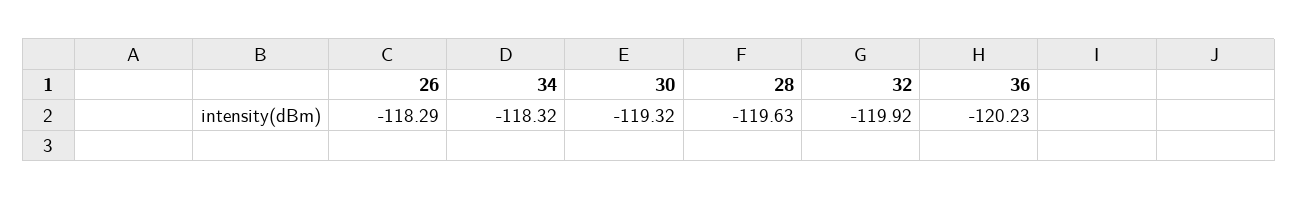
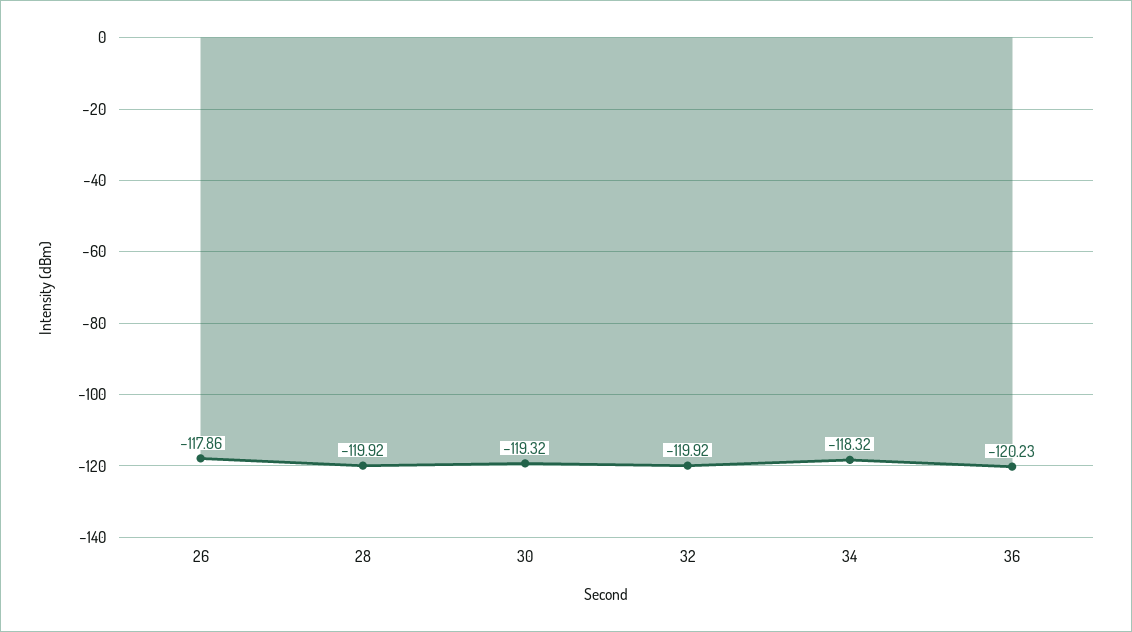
  {
-   "26": -118.29,
+   "26": -117.86,
    "34": -118.32,
    "30": -119.32,
-   "28": -119.63,
+   "28": -119.92,
    "32": -119.92,
    "36": -120.23
  }

